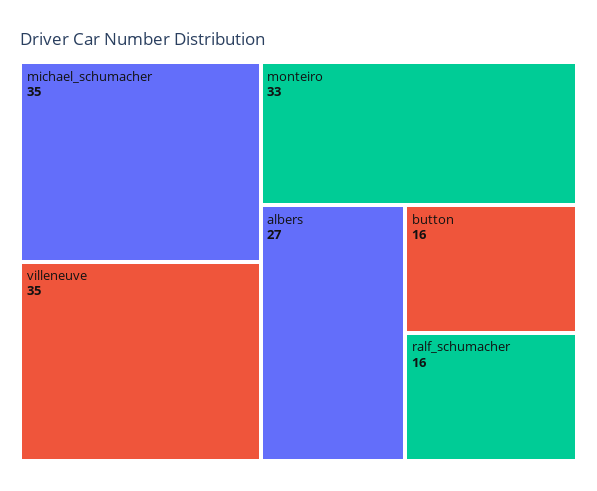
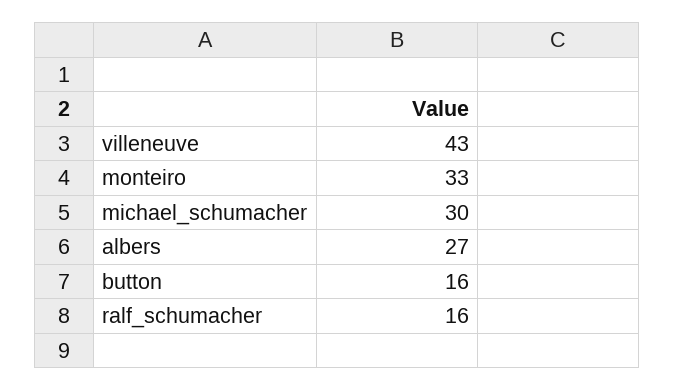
  {
-   "michael_schumacher": 35,
+   "michael_schumacher": 30,
-   "villeneuve": 35,
+   "villeneuve": 43,
    "monteiro": 33,
    "albers": 27,
    "button": 16,
    "ralf_schumacher": 16
  }

